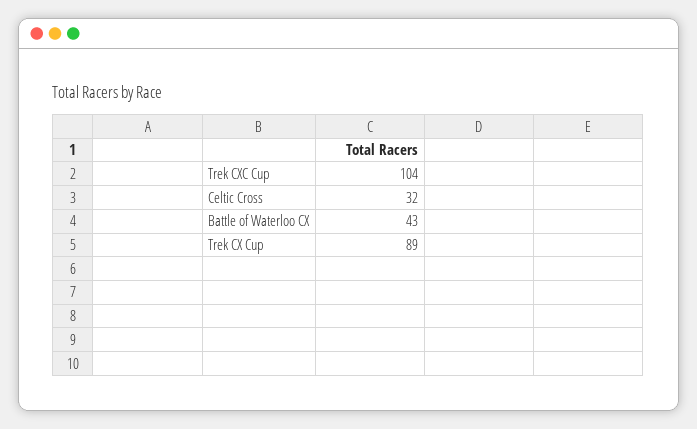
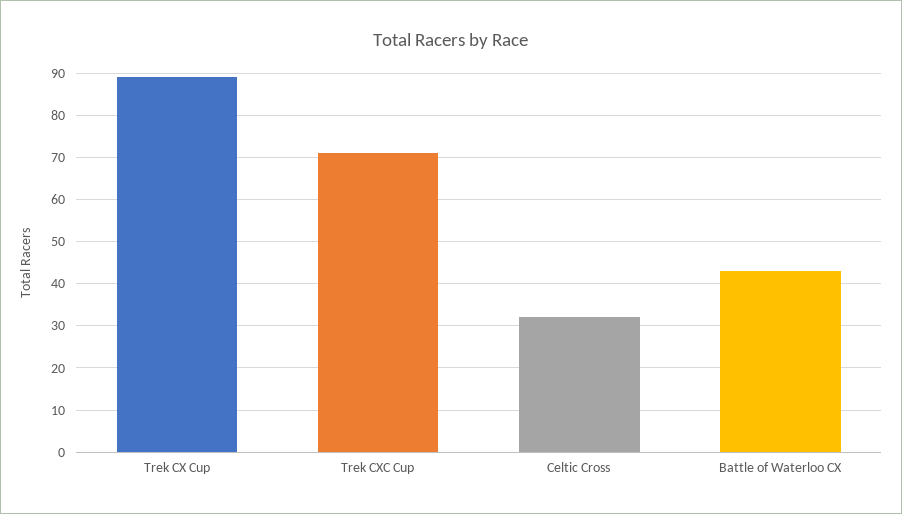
  {
-   "Trek CXC Cup": 104,
+   "Trek CXC Cup": 70,
    "Celtic Cross": 32,
    "Battle of Waterloo CX": 43,
    "Trek CX Cup": 89
  }

